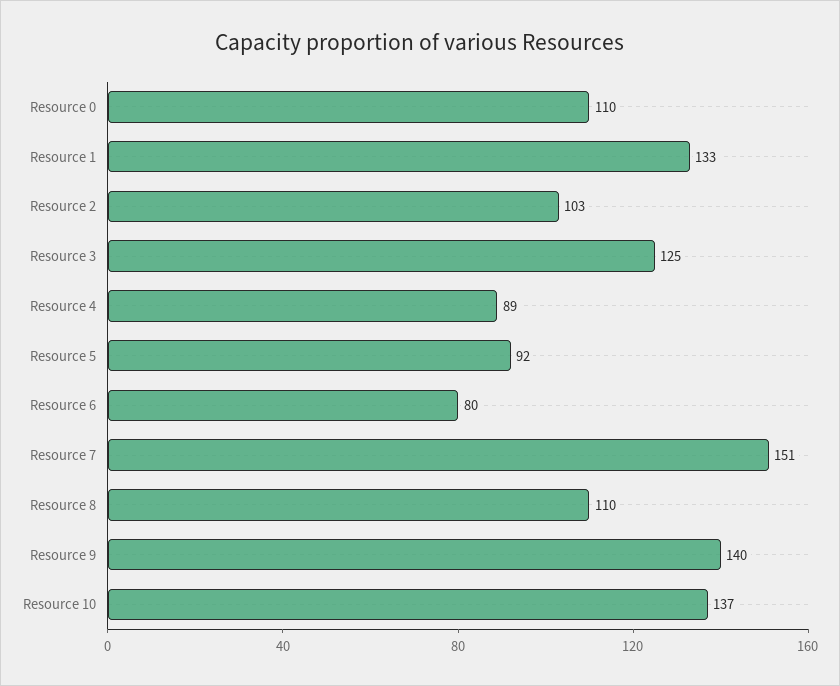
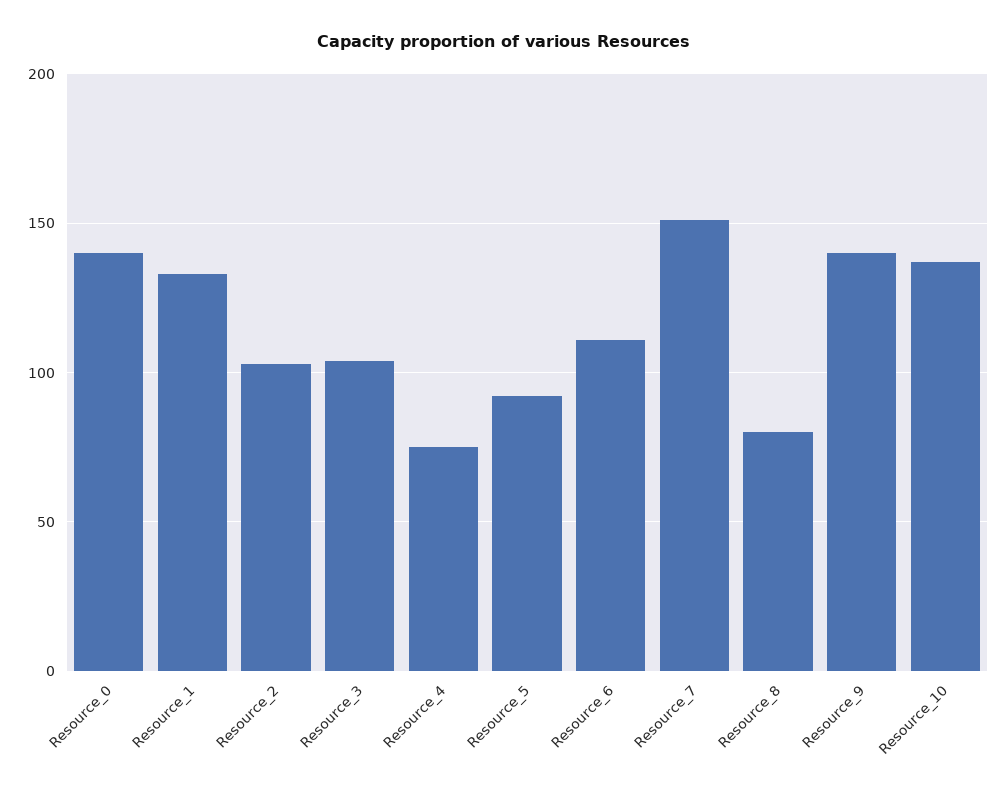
  {
-   "Resource 0": 110,
+   "Resource 0": 140,
    "Resource 1": 133,
    "Resource 2": 103,
-   "Resource 3": 125,
+   "Resource 3": 105,
-   "Resource 4": 89,
+   "Resource 4": 75,
    "Resource 5": 92,
-   "Resource 6": 80,
+   "Resource 6": 110,
    "Resource 7": 151,
-   "Resource 8": 110,
+   "Resource 8": 80,
    "Resource 9": 140,
    "Resource 10": 137
  }

